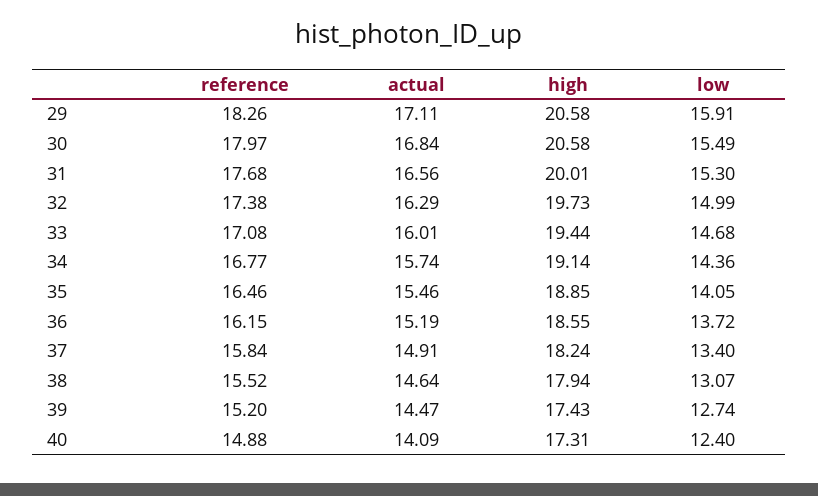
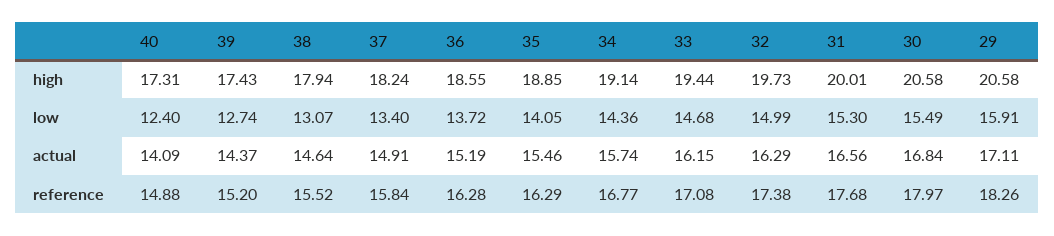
  {
    "reference": {
      "29": 18.26,
      "30": 17.97,
      "31": 17.68,
      "32": 17.38,
      "33": 17.08,
      "34": 16.77,
-     "35": 16.46,
+     "35": 16.29,
-     "36": 16.15,
+     "36": 16.28,
      "37": 15.84,
      "38": 15.52,
      "39": 15.2,
      "40": 14.88
    },
    "actual": {
      "29": 17.11,
      "30": 16.84,
      "31": 16.56,
      "32": 16.29,
-     "33": 16.01,
+     "33": 16.15,
      "34": 15.74,
      "35": 15.46,
      "36": 15.19,
      "37": 14.91,
      "38": 14.64,
-     "39": 14.47,
+     "39": 14.37,
      "40": 14.09
    },
    "high": {
      "29": 20.58,
      "30": 20.58,
      "31": 20.01,
      "32": 19.73,
      "33": 19.44,
      "34": 19.14,
      "35": 18.85,
      "36": 18.55,
      "37": 18.24,
      "38": 17.94,
      "39": 17.43,
      "40": 17.31
    },
    "low": {
      "29": 15.91,
      "30": 15.49,
      "31": 15.3,
      "32": 14.99,
      "33": 14.68,
      "34": 14.36,
      "35": 14.05,
      "36": 13.72,
      "37": 13.4,
      "38": 13.07,
      "39": 12.74,
      "40": 12.4
    }
  }

